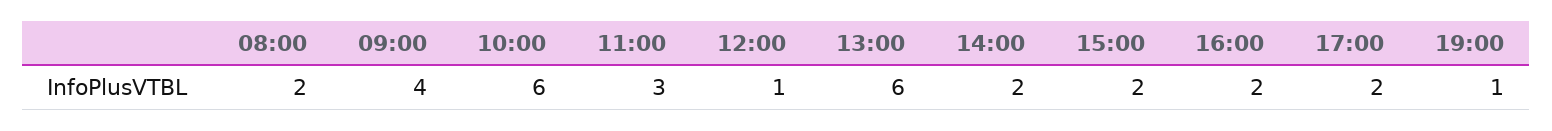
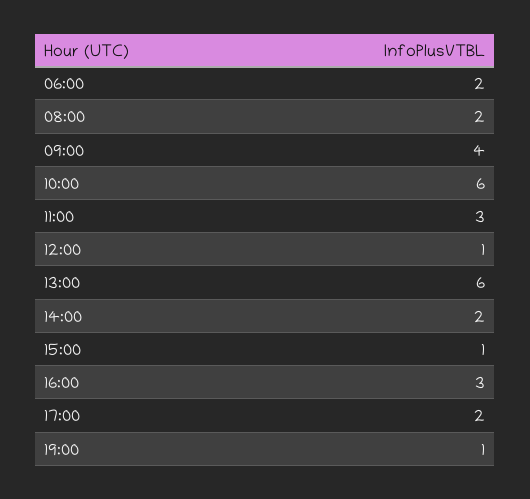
  {
    "08:00": 2,
    "09:00": 4,
    "10:00": 6,
    "11:00": 3,
    "12:00": 1,
    "13:00": 6,
    "14:00": 2,
-   "15:00": 2,
+   "15:00": 1,
-   "16:00": 2,
+   "16:00": 3,
    "17:00": 2,
-   "19:00": 1
+   "19:00": 1,
+   "06:00": 2
  }

